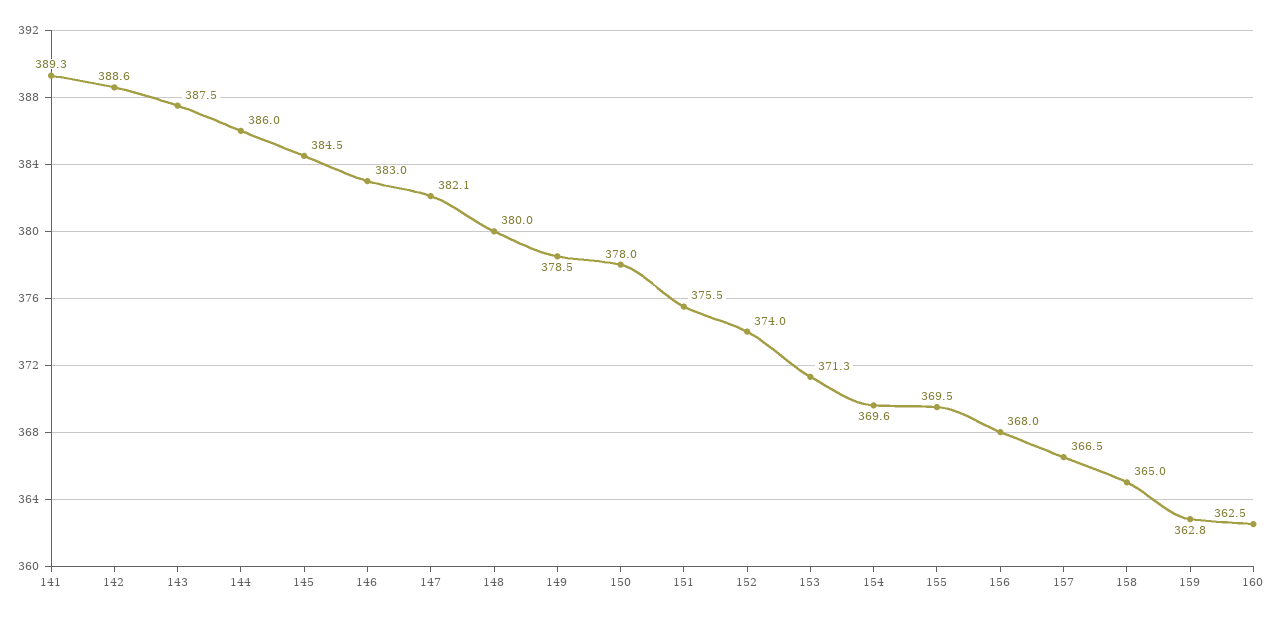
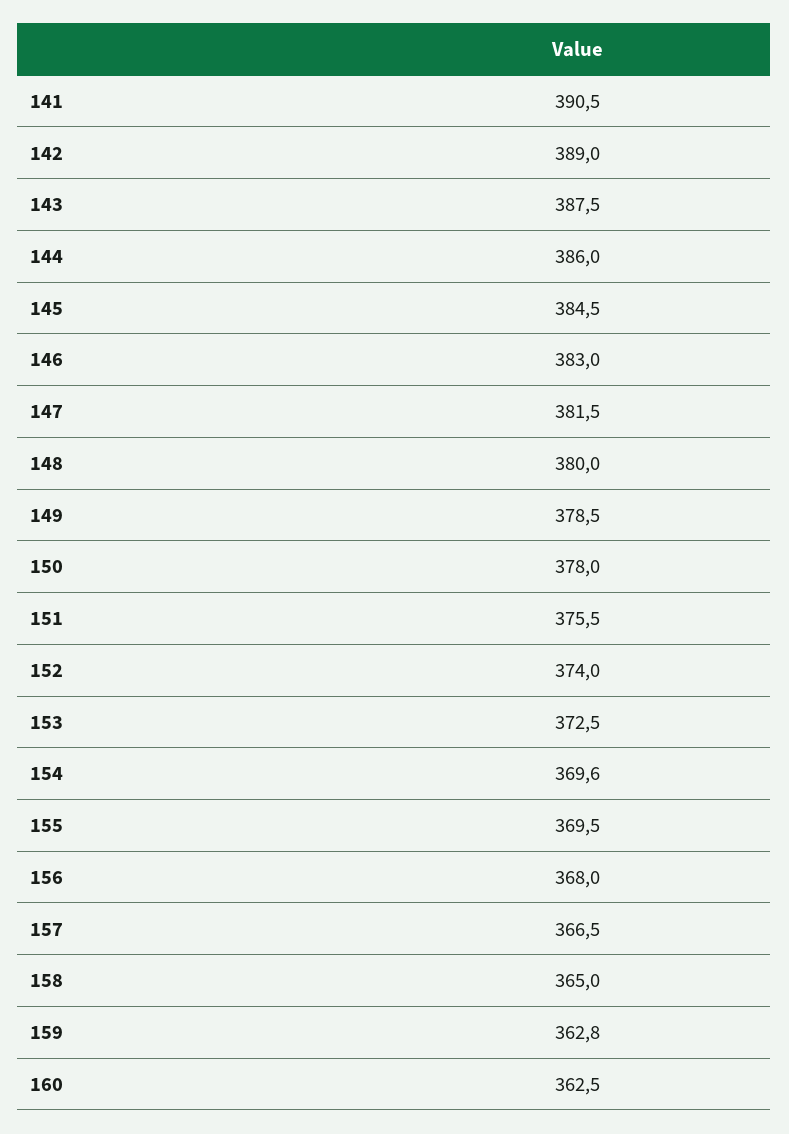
  {
-   "141": 389.3,
+   "141": 390.5,
-   "142": 388.6,
+   "142": 389,
    "143": 387.5,
    "144": 386,
    "145": 384.5,
    "146": 383,
-   "147": 382.1,
+   "147": 381.5,
    "148": 380,
    "149": 378.5,
    "150": 378,
    "151": 375.5,
    "152": 374,
-   "153": 371.3,
+   "153": 372.5,
    "154": 369.6,
    "155": 369.5,
    "156": 368,
    "157": 366.5,
    "158": 365,
    "159": 362.8,
    "160": 362.5
  }

